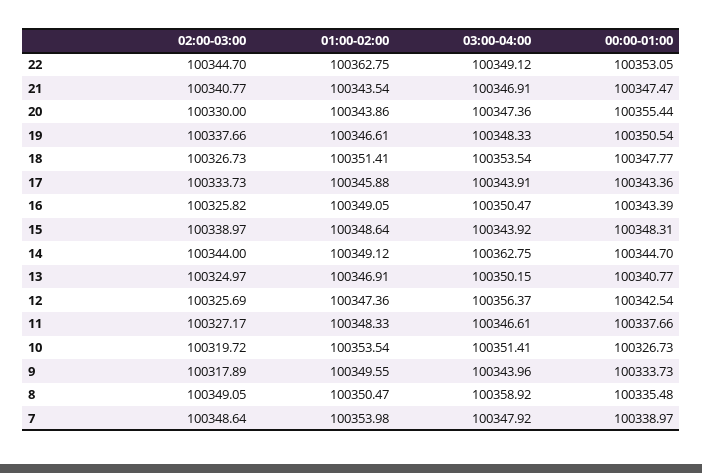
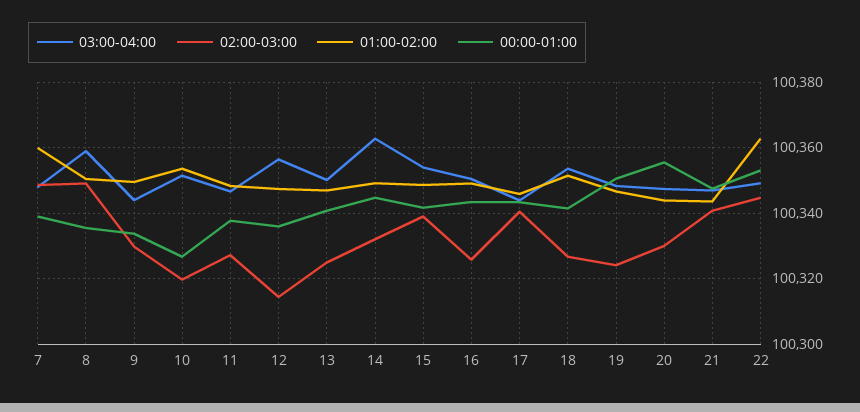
  {
    "02:00-03:00": {
      "22": 100344.7,
      "21": 100340.77,
      "20": 100330,
-     "19": 100337.66,
+     "19": 100324,
      "18": 100326.73,
-     "17": 100333.73,
+     "17": 100340,
      "16": 100325.82,
      "15": 100338.97,
-     "14": 100344,
+     "14": 100332,
      "13": 100324.97,
-     "12": 100325.69,
+     "12": 100314,
      "11": 100327.17,
      "10": 100319.72,
-     "9": 100317.89,
+     "9": 100330,
      "8": 100349.05,
      "7": 100348.64
    },
    "01:00-02:00": {
      "22": 100362.75,
      "21": 100343.54,
      "20": 100343.86,
      "19": 100346.61,
      "18": 100351.41,
      "17": 100345.88,
      "16": 100349.05,
      "15": 100348.64,
      "14": 100349.12,
      "13": 100346.91,
      "12": 100347.36,
      "11": 100348.33,
      "10": 100353.54,
      "9": 100349.55,
      "8": 100350.47,
-     "7": 100353.98
+     "7": 100360
    },
    "03:00-04:00": {
      "22": 100349.12,
      "21": 100346.91,
      "20": 100347.36,
      "19": 100348.33,
      "18": 100353.54,
      "17": 100343.91,
      "16": 100350.47,
-     "15": 100343.92,
+     "15": 100354,
      "14": 100362.75,
      "13": 100350.15,
      "12": 100356.37,
      "11": 100346.61,
      "10": 100351.41,
      "9": 100343.96,
      "8": 100358.92,
      "7": 100347.92
    },
    "00:00-01:00": {
      "22": 100353.05,
      "21": 100347.47,
      "20": 100355.44,
      "19": 100350.54,
-     "18": 100347.77,
+     "18": 100342,
      "17": 100343.36,
      "16": 100343.39,
-     "15": 100348.31,
+     "15": 100342,
      "14": 100344.7,
      "13": 100340.77,
-     "12": 100342.54,
+     "12": 100336,
      "11": 100337.66,
      "10": 100326.73,
      "9": 100333.73,
      "8": 100335.48,
      "7": 100338.97
    }
  }

